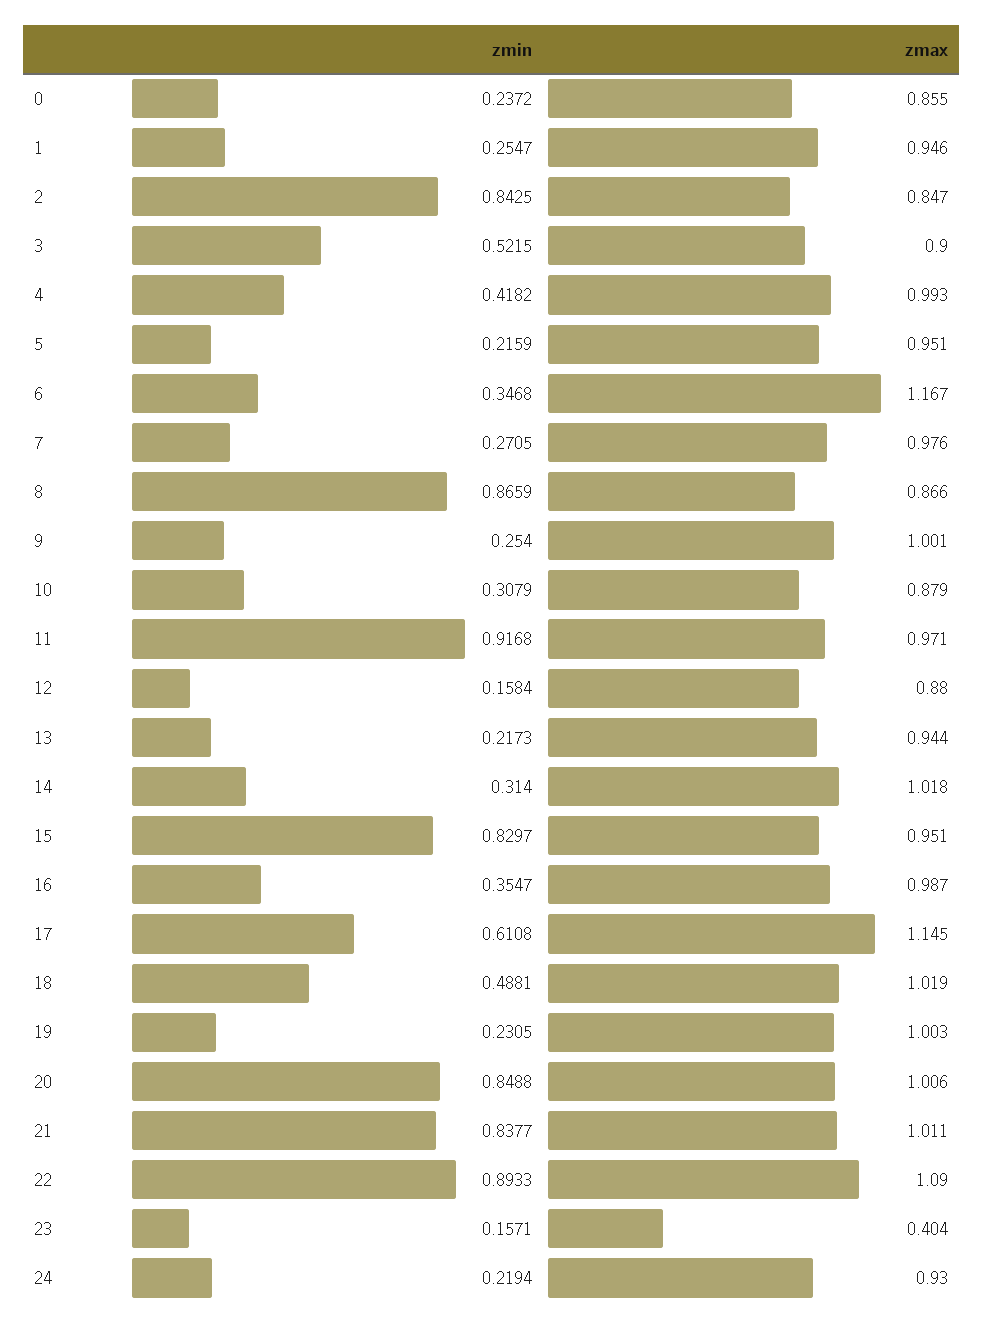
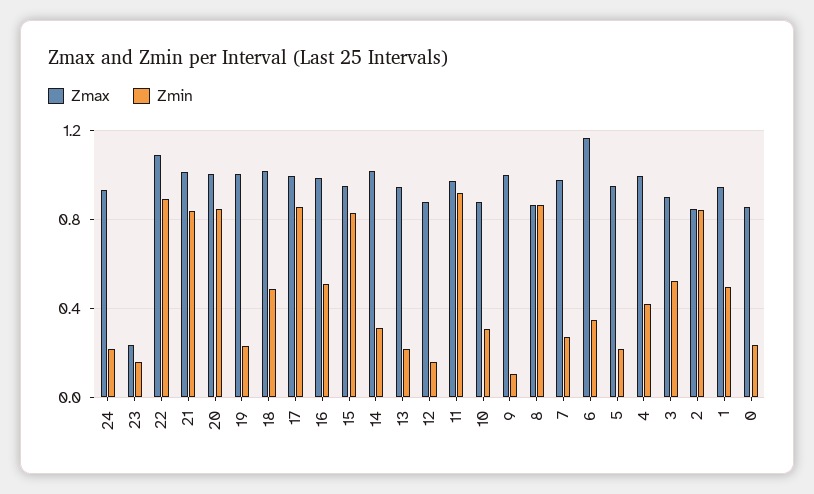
  {
    "zmin": {
      "0": 0.2372,
-     "1": 0.2547,
+     "1": 0.5,
      "2": 0.8425,
      "3": 0.5215,
      "4": 0.4182,
      "5": 0.2159,
      "6": 0.3468,
      "7": 0.2705,
      "8": 0.8659,
-     "9": 0.254,
+     "9": 0.1,
      "10": 0.3079,
      "11": 0.9168,
      "12": 0.1584,
      "13": 0.2173,
      "14": 0.314,
      "15": 0.8297,
-     "16": 0.3547,
+     "16": 0.5,
-     "17": 0.6108,
+     "17": 0.85,
      "18": 0.4881,
      "19": 0.2305,
      "20": 0.8488,
      "21": 0.8377,
      "22": 0.8933,
      "23": 0.1571,
      "24": 0.2194
    },
    "zmax": {
      "0": 0.855,
      "1": 0.946,
      "2": 0.847,
      "3": 0.9,
      "4": 0.993,
      "5": 0.951,
      "6": 1.167,
      "7": 0.976,
      "8": 0.866,
      "9": 1.001,
      "10": 0.879,
      "11": 0.971,
      "12": 0.88,
      "13": 0.944,
      "14": 1.018,
      "15": 0.951,
      "16": 0.987,
-     "17": 1.145,
+     "17": 1,
      "18": 1.019,
      "19": 1.003,
      "20": 1.006,
      "21": 1.011,
      "22": 1.09,
-     "23": 0.404,
+     "23": 0.25,
      "24": 0.93
    }
  }

